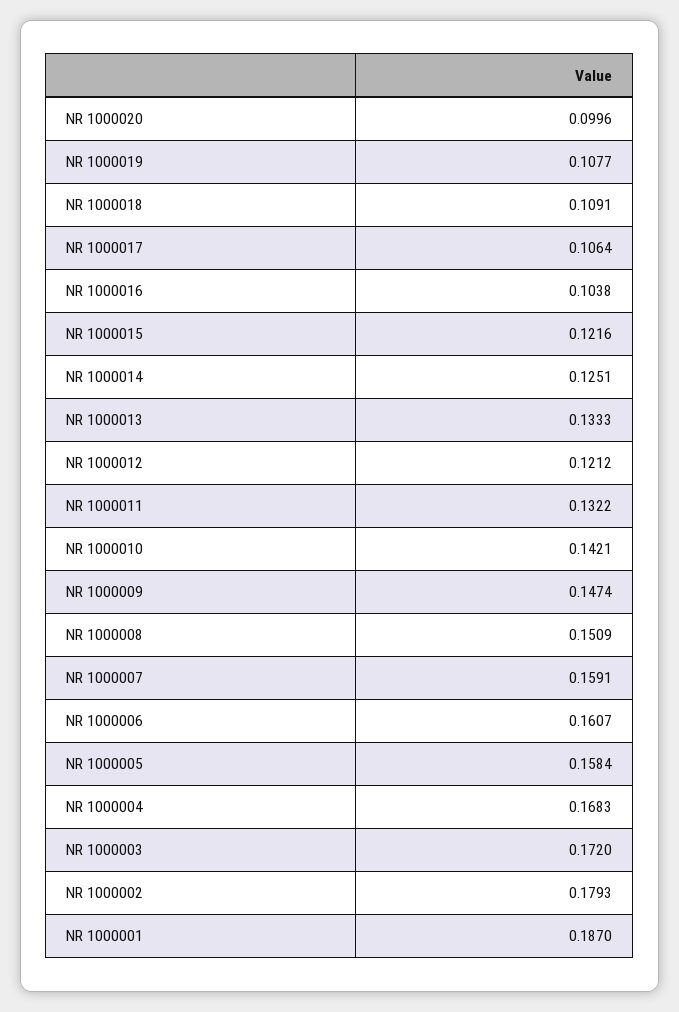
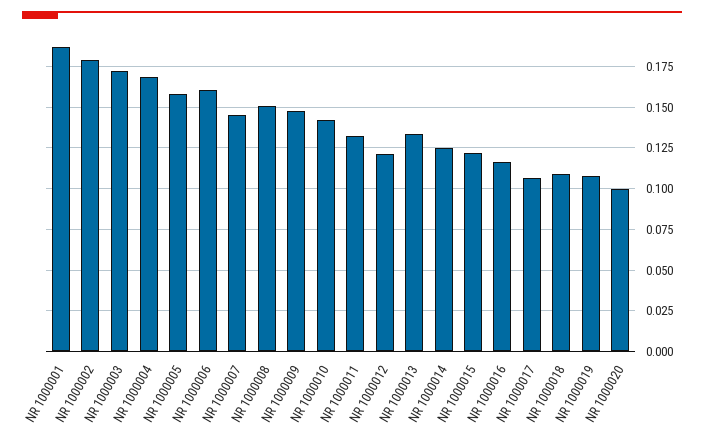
  {
    "NR 1000020": 0.0996,
    "NR 1000019": 0.1077,
    "NR 1000018": 0.1091,
    "NR 1000017": 0.1064,
-   "NR 1000016": 0.1038,
+   "NR 1000016": 0.115,
    "NR 1000015": 0.1216,
    "NR 1000014": 0.1251,
    "NR 1000013": 0.1333,
    "NR 1000012": 0.1212,
    "NR 1000011": 0.1322,
    "NR 1000010": 0.1421,
    "NR 1000009": 0.1474,
    "NR 1000008": 0.1509,
-   "NR 1000007": 0.1591,
+   "NR 1000007": 0.145,
    "NR 1000006": 0.1607,
    "NR 1000005": 0.1584,
    "NR 1000004": 0.1683,
    "NR 1000003": 0.172,
    "NR 1000002": 0.1793,
    "NR 1000001": 0.187
  }

